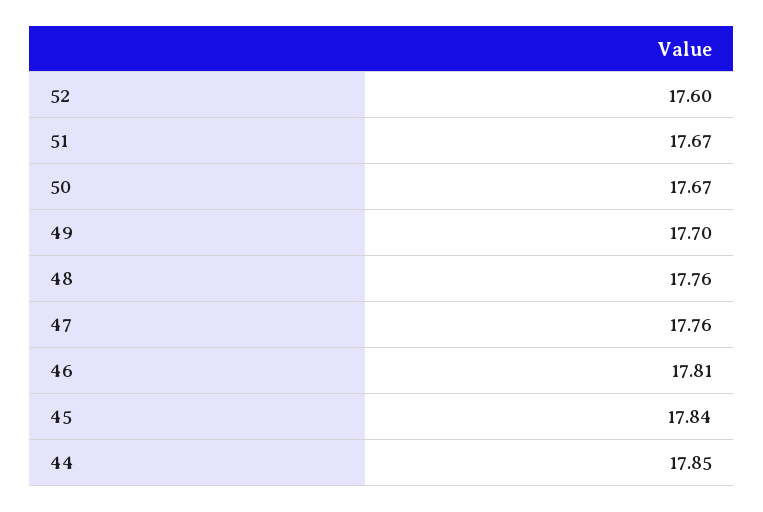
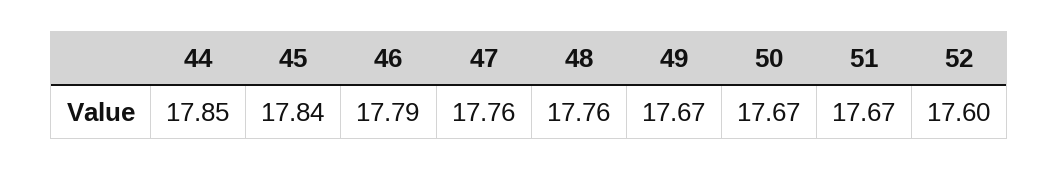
  {
    "52": 17.6,
    "51": 17.67,
    "50": 17.67,
-   "49": 17.7,
+   "49": 17.67,
    "48": 17.76,
    "47": 17.76,
-   "46": 17.81,
+   "46": 17.79,
    "45": 17.84,
    "44": 17.85
  }

